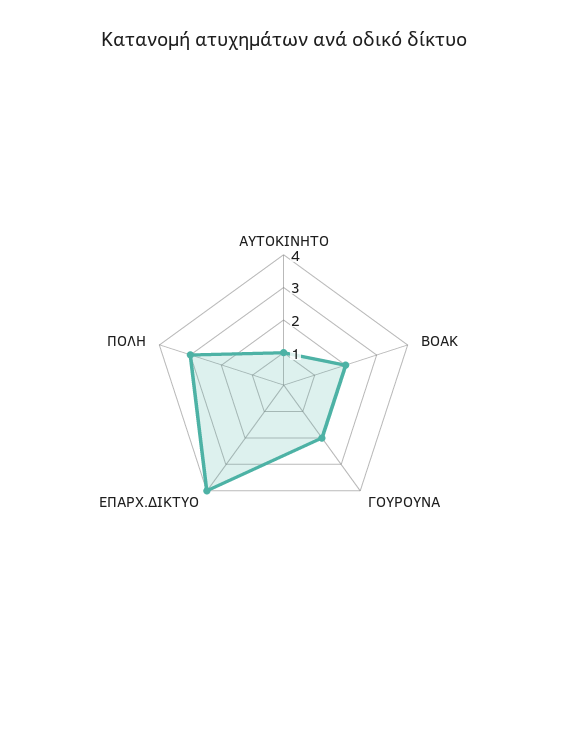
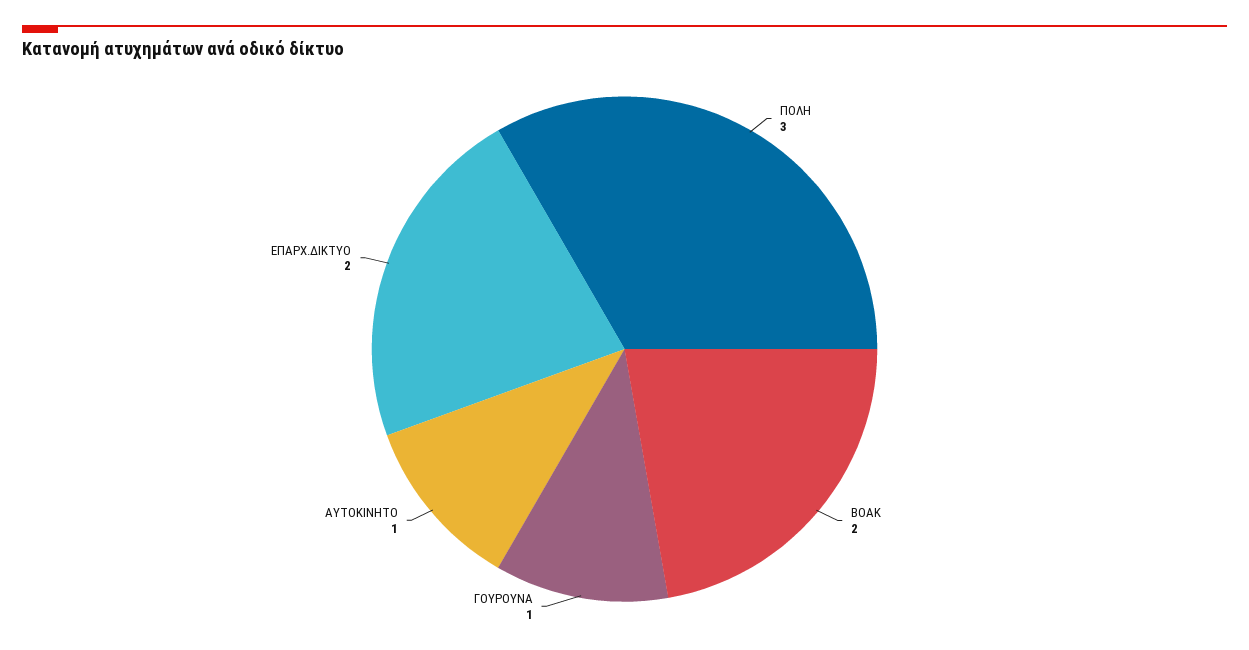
  {
    "ΑΥΤΟΚΙΝΗΤΟ": 1,
    "ΒΟΑΚ": 2,
-   "ΓΟΥΡΟΥΝΑ": 2,
+   "ΓΟΥΡΟΥΝΑ": 1,
-   "ΕΠΑΡΧ.ΔΙΚΤΥΟ": 4,
+   "ΕΠΑΡΧ.ΔΙΚΤΥΟ": 2,
    "ΠΟΛΗ": 3
  }

